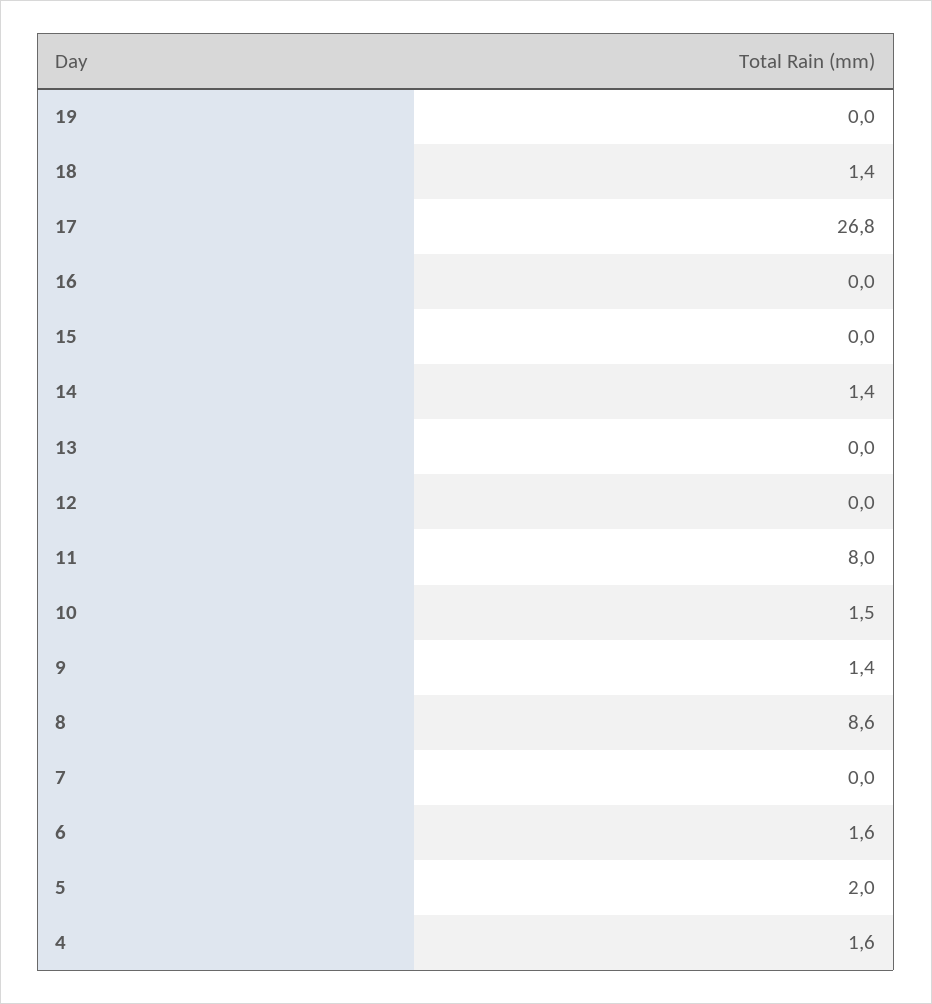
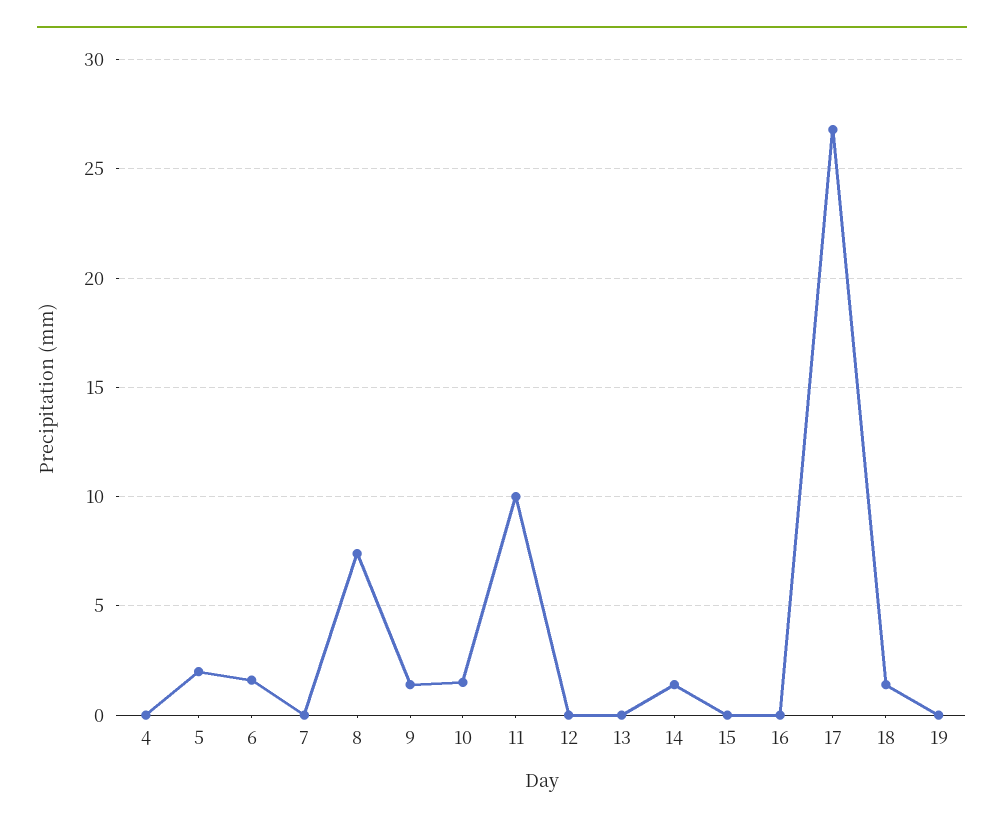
  {
    "19": 0,
    "18": 1.4,
    "17": 26.8,
    "16": 0,
    "15": 0,
    "14": 1.4,
    "13": 0,
    "12": 0,
-   "11": 8,
+   "11": 10,
    "10": 1.5,
    "9": 1.4,
-   "8": 8.6,
+   "8": 7.5,
    "7": 0,
    "6": 1.6,
    "5": 2,
-   "4": 1.6
+   "4": 0
  }

